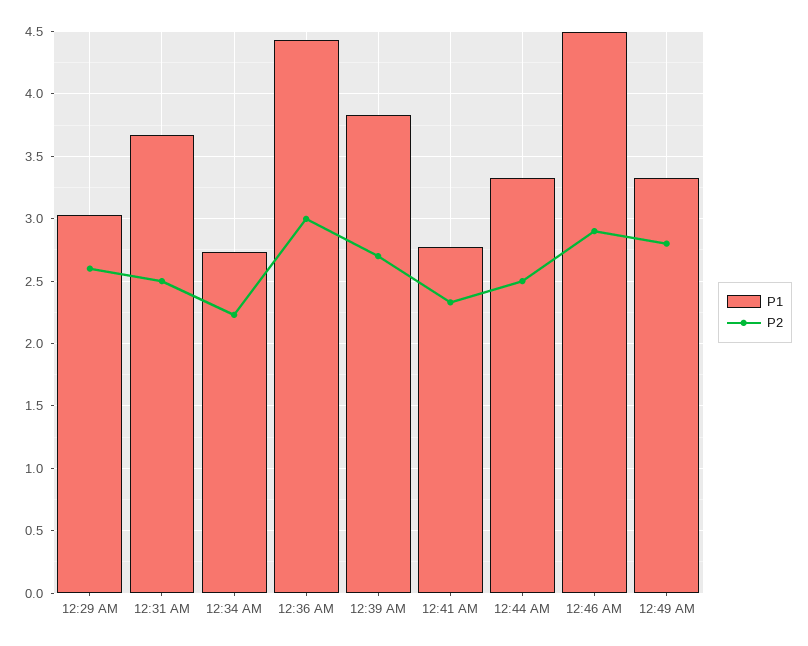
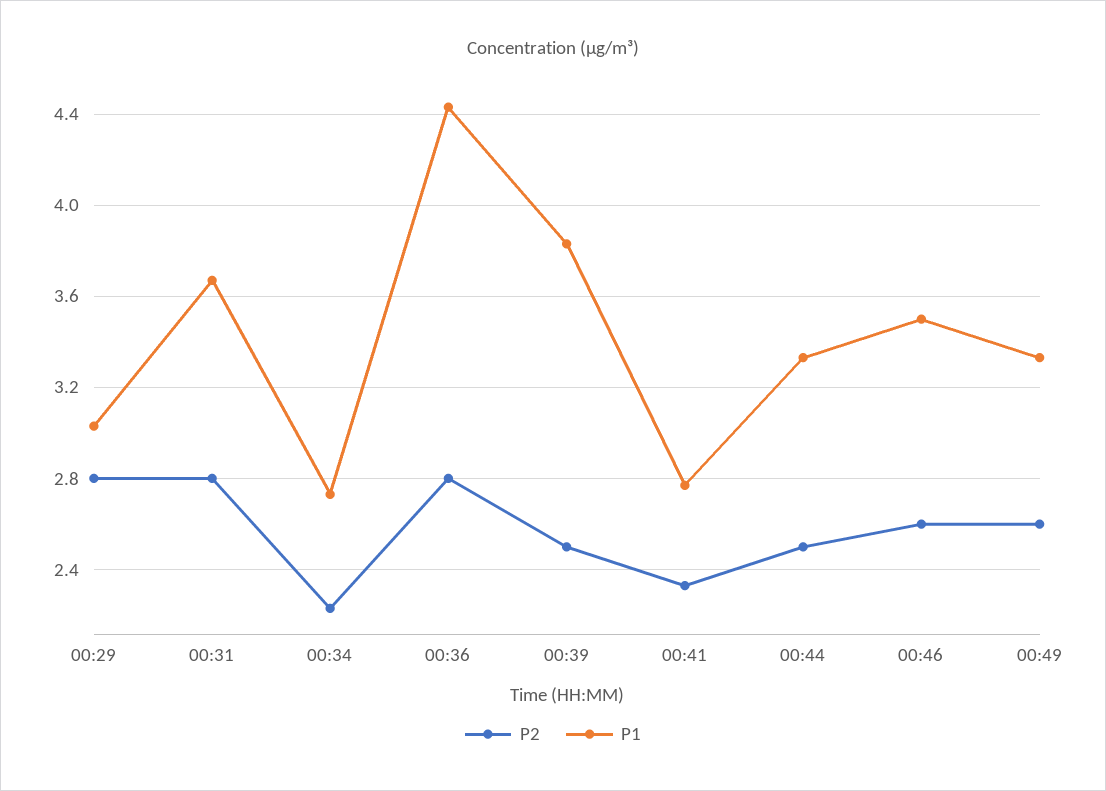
  {
    "P1": {
      "12:29 AM": 3.05,
      "12:31 AM": 3.65,
      "12:34 AM": 2.75,
      "12:36 AM": 4.45,
      "12:39 AM": 3.85,
      "12:41 AM": 2.75,
      "12:44 AM": 3.35,
-     "12:46 AM": 4.5,
+     "12:46 AM": 3.5,
      "12:49 AM": 3.35
    },
    "P2": {
-     "12:29 AM": 2.6,
+     "12:29 AM": 2.8,
-     "12:31 AM": 2.5,
+     "12:31 AM": 2.8,
      "12:34 AM": 2.25,
-     "12:36 AM": 3,
+     "12:36 AM": 2.8,
-     "12:39 AM": 2.7,
+     "12:39 AM": 2.5,
      "12:41 AM": 2.35,
      "12:44 AM": 2.5,
-     "12:46 AM": 2.9,
+     "12:46 AM": 2.6,
-     "12:49 AM": 2.8
+     "12:49 AM": 2.6
    }
  }

